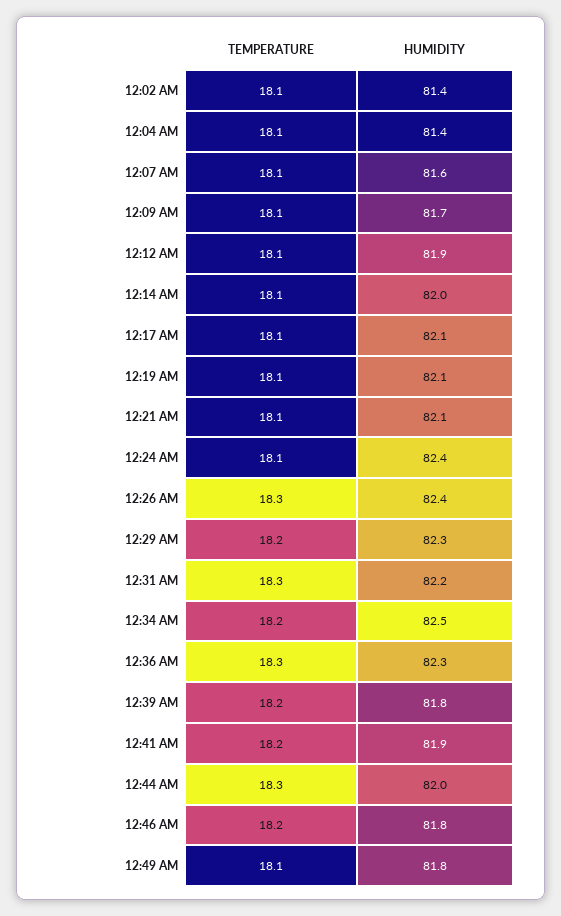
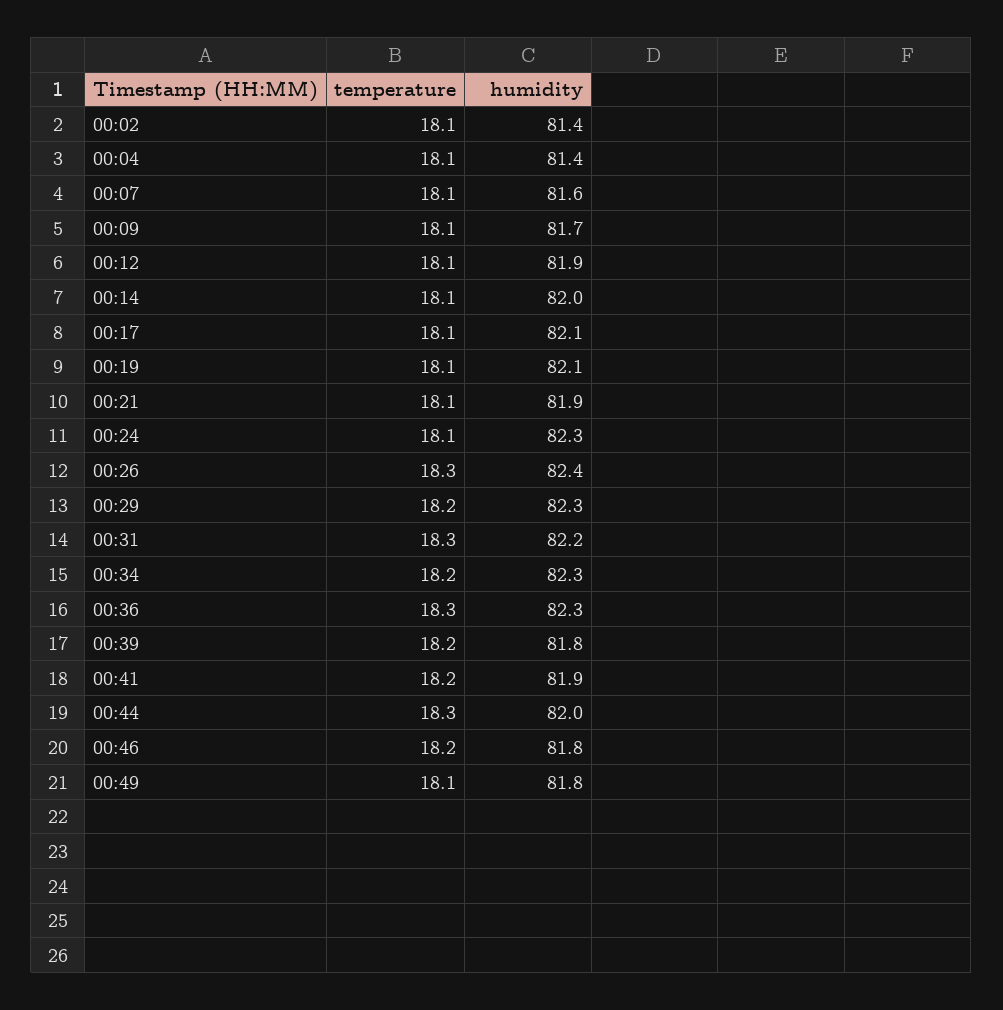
  {
    "TEMPERATURE": {
      "12:02 AM": 18.1,
      "12:04 AM": 18.1,
      "12:07 AM": 18.1,
      "12:09 AM": 18.1,
      "12:12 AM": 18.1,
      "12:14 AM": 18.1,
      "12:17 AM": 18.1,
      "12:19 AM": 18.1,
      "12:21 AM": 18.1,
      "12:24 AM": 18.1,
      "12:26 AM": 18.3,
      "12:29 AM": 18.2,
      "12:31 AM": 18.3,
      "12:34 AM": 18.2,
      "12:36 AM": 18.3,
      "12:39 AM": 18.2,
      "12:41 AM": 18.2,
      "12:44 AM": 18.3,
      "12:46 AM": 18.2,
      "12:49 AM": 18.1
    },
    "HUMIDITY": {
      "12:02 AM": 81.4,
      "12:04 AM": 81.4,
      "12:07 AM": 81.6,
      "12:09 AM": 81.7,
      "12:12 AM": 81.9,
      "12:14 AM": 82,
      "12:17 AM": 82.1,
      "12:19 AM": 82.1,
-     "12:21 AM": 82.1,
+     "12:21 AM": 81.9,
-     "12:24 AM": 82.4,
+     "12:24 AM": 82.3,
      "12:26 AM": 82.4,
      "12:29 AM": 82.3,
      "12:31 AM": 82.2,
-     "12:34 AM": 82.5,
+     "12:34 AM": 82.3,
      "12:36 AM": 82.3,
      "12:39 AM": 81.8,
      "12:41 AM": 81.9,
      "12:44 AM": 82,
      "12:46 AM": 81.8,
      "12:49 AM": 81.8
    }
  }

